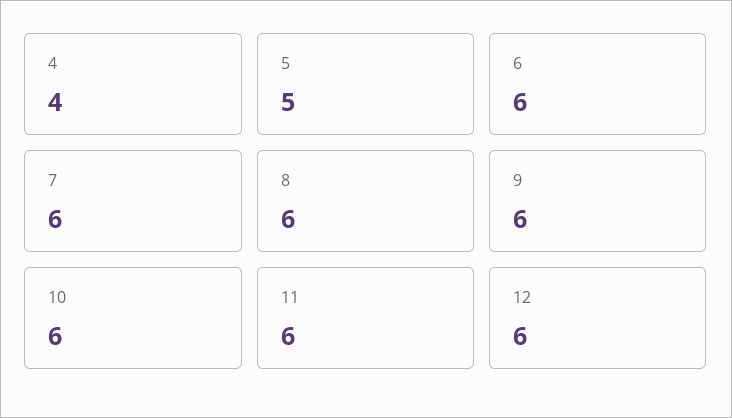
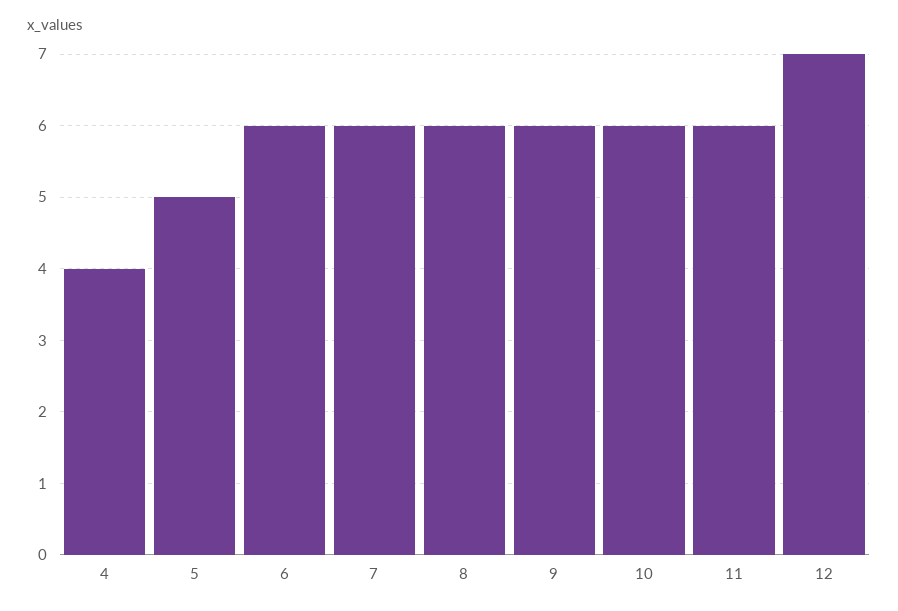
  {
    "4": 4,
    "5": 5,
    "6": 6,
    "7": 6,
    "8": 6,
    "9": 6,
    "10": 6,
    "11": 6,
-   "12": 6
+   "12": 7
  }

